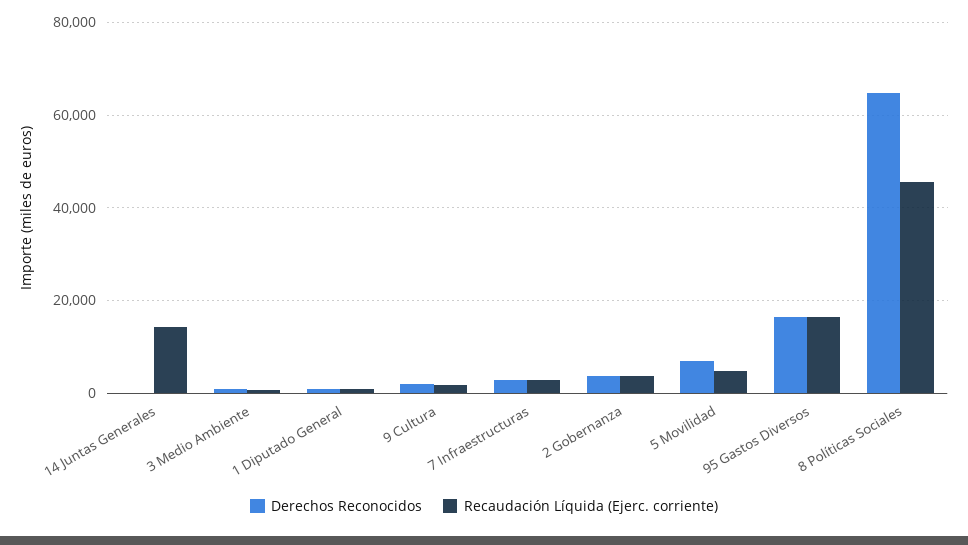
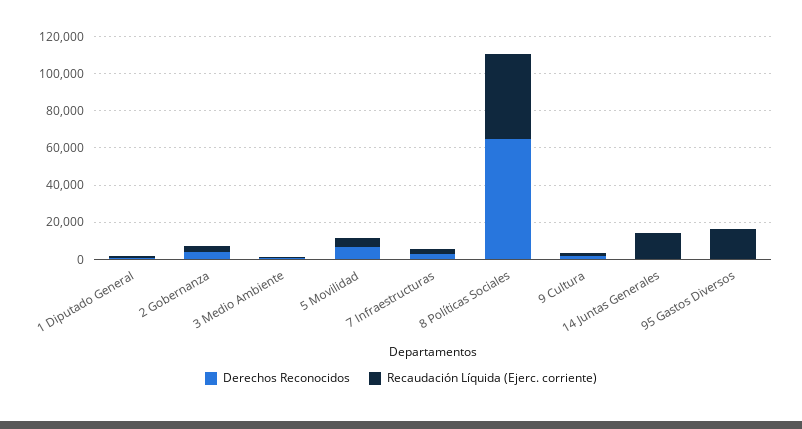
  {
    "Derechos Reconocidos": {
      "14 Juntas Generales": 0,
      "3 Medio Ambiente": 0,
      "1 Diputado General": 0,
      "9 Cultura": 2000,
      "7 Infraestructuras": 2000,
      "2 Gobernanza": 4000,
      "5 Movilidad": 6000,
-     "95 Gastos Diversos": 16000,
+     "95 Gastos Diversos": 0,
      "8 Políticas Sociales": 64000
    },
    "Recaudación Líquida (Ejerc. corriente)": {
      "14 Juntas Generales": 14000,
      "3 Medio Ambiente": 0,
      "1 Diputado General": 0,
      "9 Cultura": 2000,
      "7 Infraestructuras": 2000,
      "2 Gobernanza": 4000,
      "5 Movilidad": 4000,
      "95 Gastos Diversos": 16000,
      "8 Políticas Sociales": 46000
    }
  }

